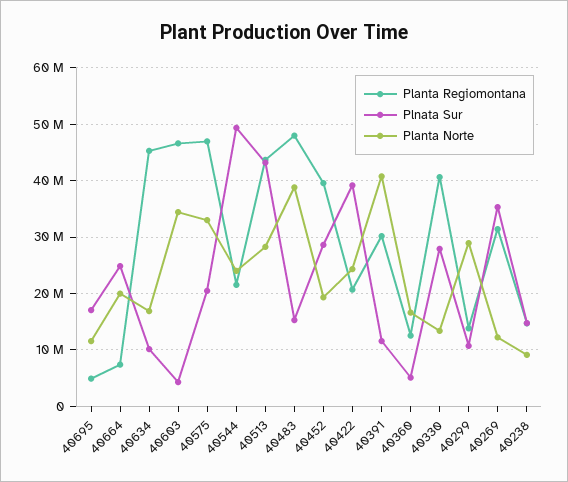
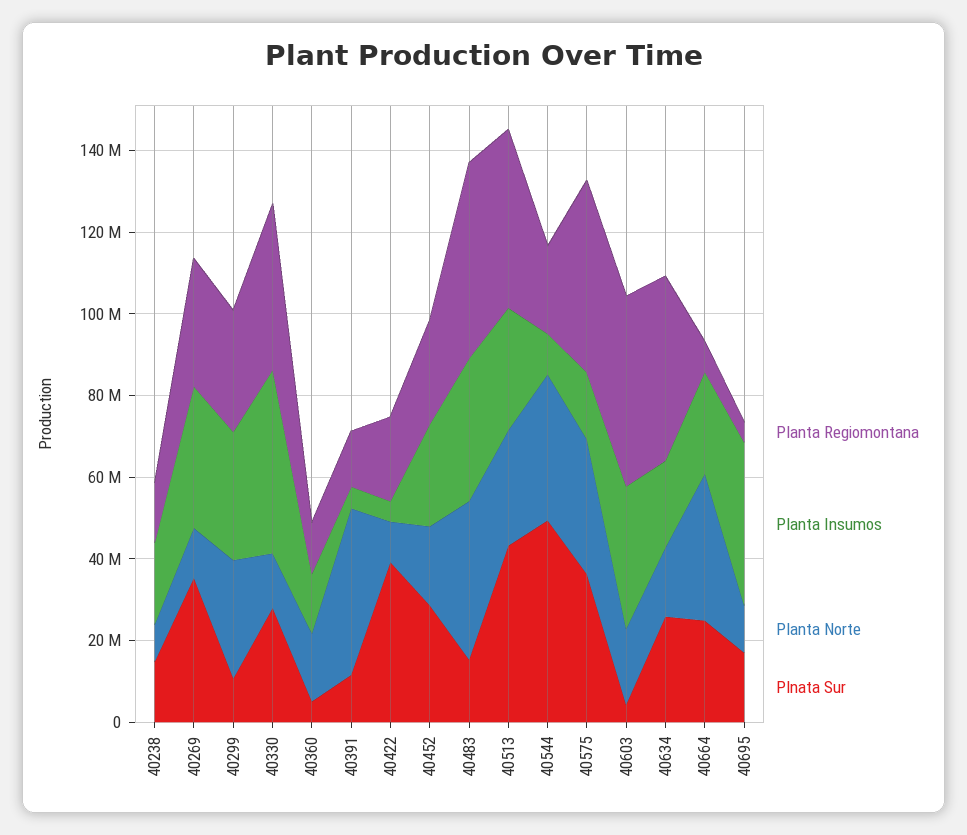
  {
    "Planta Regiomontana": {
      "40695": 4000000,
      "40664": 8000000,
      "40634": 46000000,
      "40603": 46000000,
      "40575": 46000000,
      "40544": 22000000,
      "40513": 44000000,
      "40483": 48000000,
-     "40452": 40000000,
+     "40452": 25000000,
      "40422": 20000000,
-     "40391": 30000000,
+     "40391": 15000000,
      "40360": 12000000,
      "40330": 40000000,
-     "40299": 14000000,
+     "40299": 30000000,
      "40269": 32000000,
      "40238": 14000000
    },
    "Plnata Sur": {
      "40695": 18000000,
      "40664": 24000000,
-     "40634": 10000000,
+     "40634": 25000000,
      "40603": 4000000,
-     "40575": 20000000,
+     "40575": 35000000,
      "40544": 50000000,
      "40513": 44000000,
      "40483": 16000000,
      "40452": 28000000,
      "40422": 40000000,
      "40391": 12000000,
      "40360": 6000000,
      "40330": 28000000,
      "40299": 10000000,
      "40269": 36000000,
      "40238": 14000000
    },
    "Planta Norte": {
      "40695": 12000000,
-     "40664": 20000000,
+     "40664": 35000000,
      "40634": 16000000,
-     "40603": 34000000,
+     "40603": 20000000,
      "40575": 34000000,
-     "40544": 24000000,
+     "40544": 35000000,
      "40513": 28000000,
      "40483": 38000000,
      "40452": 20000000,
-     "40422": 24000000,
+     "40422": 10000000,
      "40391": 40000000,
      "40360": 16000000,
      "40330": 14000000,
      "40299": 28000000,
      "40269": 12000000,
      "40238": 10000000
-   }
+   },
+   "Planta Insumos": {
+     "40238": 20000000,
+     "40269": 35000000,
+     "40299": 30000000,
+     "40330": 45000000,
+     "40360": 15000000,
+     "40391": 5000000,
+     "40422": 5000000,
+     "40452": 25000000,
+     "40483": 35000000,
+     "40513": 30000000,
+     "40544": 10000000,
+     "40575": 15000000,
+     "40603": 35000000,
+     "40634": 20000000,
+     "40664": 25000000,
+     "40695": 40000000
+   }
  }

